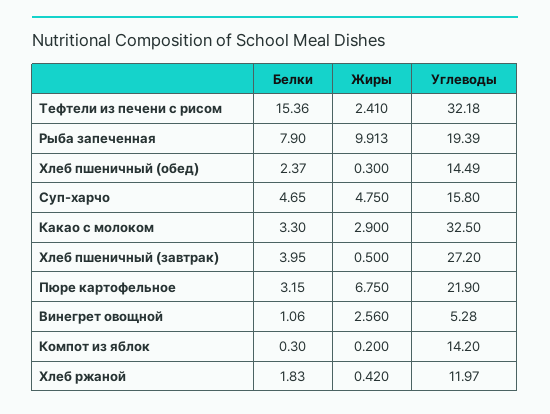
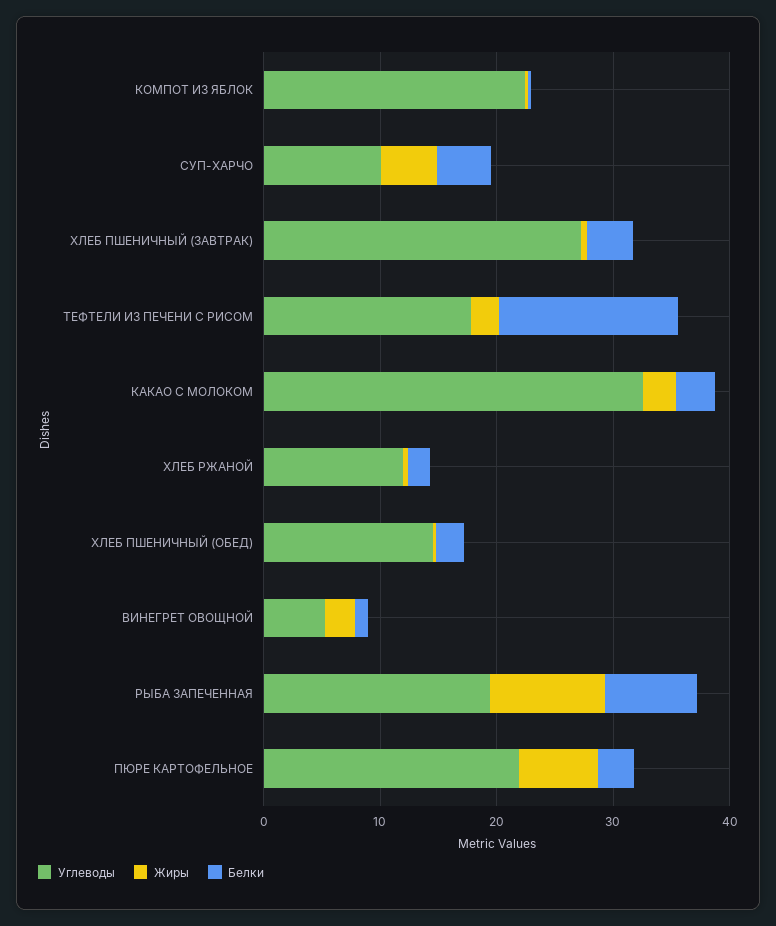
  {
    "Белки": {
      "Тефтели из печени с рисом": 15.36,
      "Рыба запеченная": 7.9,
      "Хлеб пшеничный (обед)": 2.37,
      "Суп-харчо": 4.65,
      "Какао с молоком": 3.3,
      "Хлеб пшеничный (завтрак)": 3.95,
      "Пюре картофельное": 3.15,
      "Винегрет овощной": 1.06,
      "Компот из яблок": 0.3,
      "Хлеб ржаной": 1.83
    },
    "Жиры": {
      "Тефтели из печени с рисом": 2.41,
      "Рыба запеченная": 9.913,
      "Хлеб пшеничный (обед)": 0.3,
      "Суп-харчо": 4.75,
      "Какао с молоком": 2.9,
      "Хлеб пшеничный (завтрак)": 0.5,
      "Пюре картофельное": 6.75,
      "Винегрет овощной": 2.56,
      "Компот из яблок": 0.2,
      "Хлеб ржаной": 0.42
    },
    "Углеводы": {
-     "Тефтели из печени с рисом": 32.18,
+     "Тефтели из печени с рисом": 18,
      "Рыба запеченная": 19.39,
      "Хлеб пшеничный (обед)": 14.49,
-     "Суп-харчо": 15.8,
+     "Суп-харчо": 10,
      "Какао с молоком": 32.5,
      "Хлеб пшеничный (завтрак)": 27.2,
      "Пюре картофельное": 21.9,
      "Винегрет овощной": 5.28,
-     "Компот из яблок": 14.2,
+     "Компот из яблок": 22,
      "Хлеб ржаной": 11.97
    }
  }

